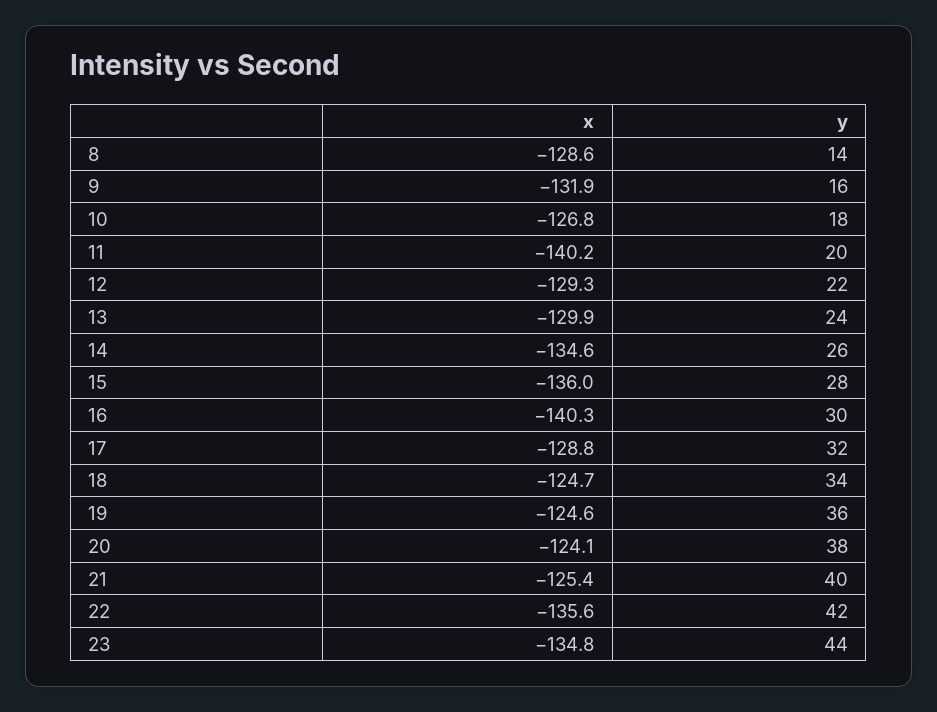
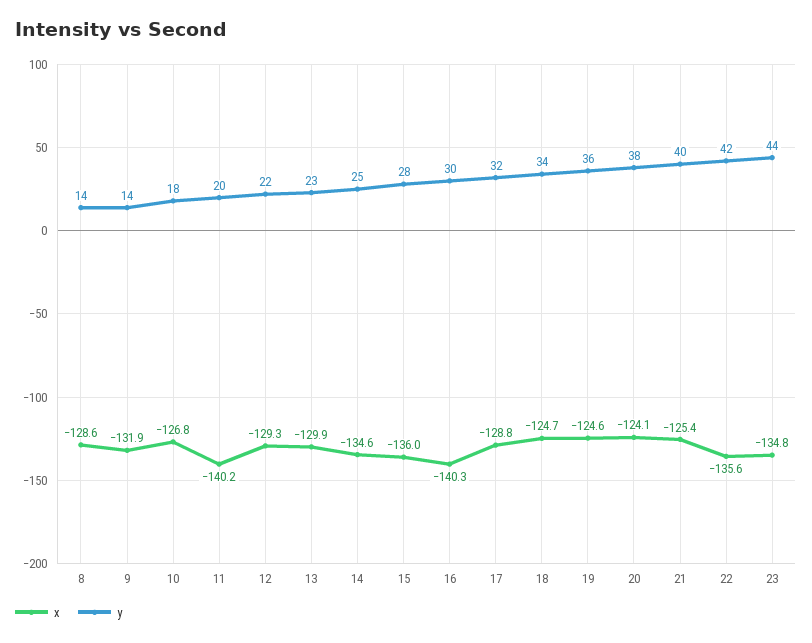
  {
    "x": {
      "8": -128.6,
      "9": -131.9,
      "10": -126.8,
      "11": -140.2,
      "12": -129.3,
      "13": -129.9,
      "14": -134.6,
      "15": -136,
      "16": -140.3,
      "17": -128.8,
      "18": -124.7,
      "19": -124.6,
      "20": -124.1,
      "21": -125.4,
      "22": -135.6,
      "23": -134.8
    },
    "y": {
      "8": 14,
-     "9": 16,
+     "9": 14,
      "10": 18,
      "11": 20,
      "12": 22,
-     "13": 24,
+     "13": 23,
-     "14": 26,
+     "14": 25,
      "15": 28,
      "16": 30,
      "17": 32,
      "18": 34,
      "19": 36,
      "20": 38,
      "21": 40,
      "22": 42,
      "23": 44
    }
  }

